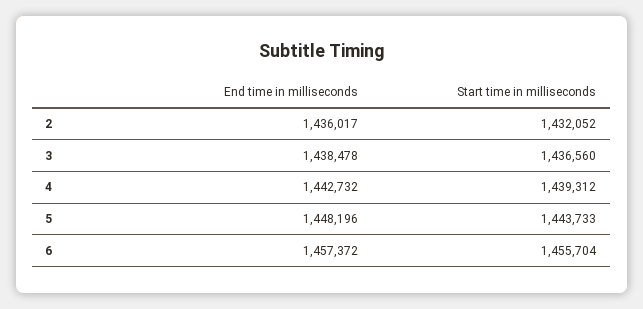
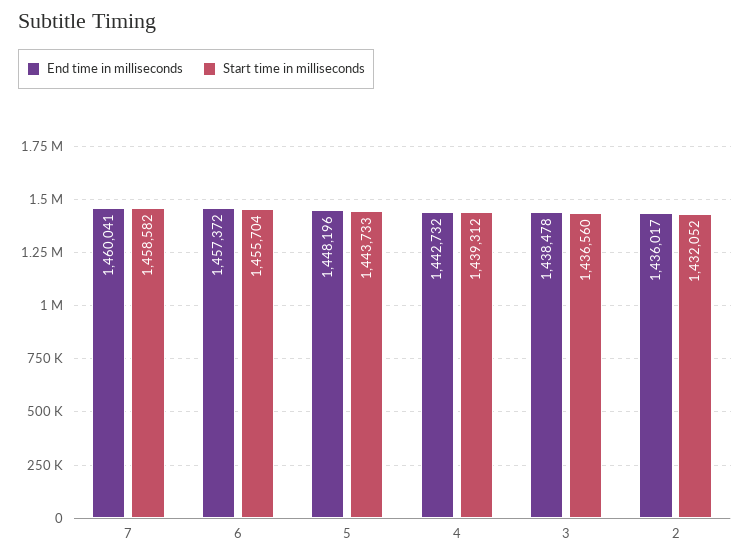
  {
    "End time in milliseconds": {
      "2": 1436017,
      "3": 1438478,
      "4": 1442732,
      "5": 1448196,
-     "6": 1457372
+     "6": 1457372,
+     "7": 1460041
    },
    "Start time in milliseconds": {
      "2": 1432052,
      "3": 1436560,
      "4": 1439312,
      "5": 1443733,
-     "6": 1455704
+     "6": 1455704,
+     "7": 1458582
    }
  }

